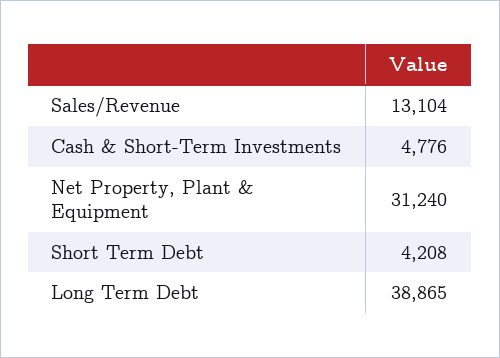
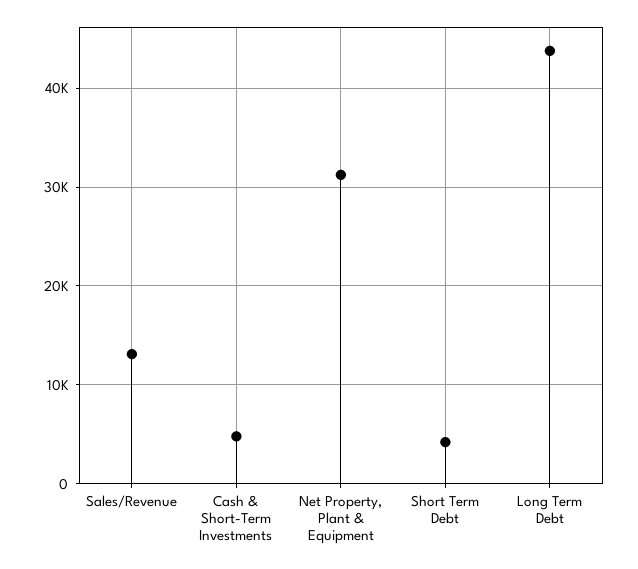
  {
    "Sales/Revenue": 13104,
    "Cash & Short-Term Investments": 4776,
    "Net Property, Plant & Equipment": 31240,
    "Short Term Debt": 4208,
-   "Long Term Debt": 38865
+   "Long Term Debt": 44000
  }

